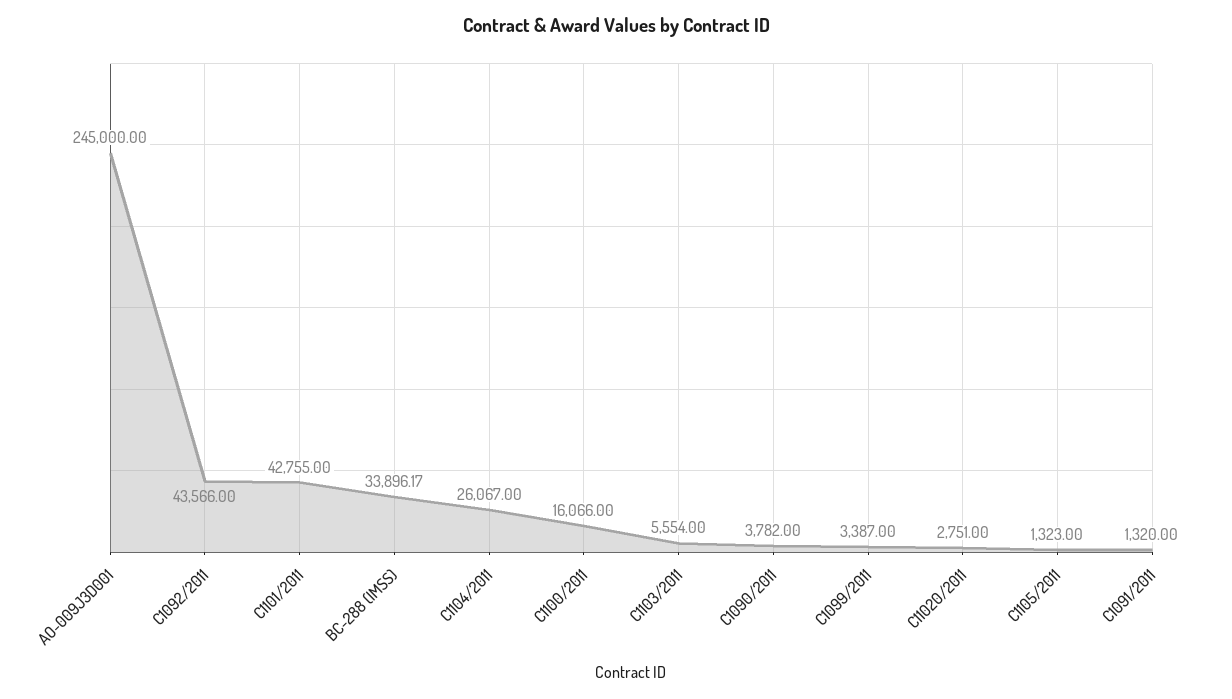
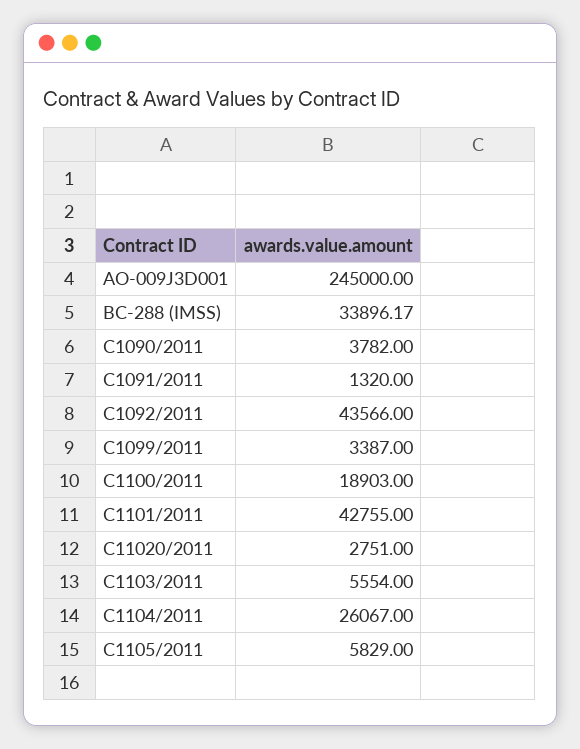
  {
    "AO-009J3D001": 245000,
    "C1092/2011": 43566,
    "C1101/2011": 42755,
    "BC-288 (IMSS)": 33896.17,
    "C1104/2011": 26067,
-   "C1100/2011": 16066,
+   "C1100/2011": 18903,
    "C1103/2011": 5554,
    "C1090/2011": 3782,
    "C1099/2011": 3387,
    "C11020/2011": 2751,
-   "C1105/2011": 1323,
+   "C1105/2011": 5829,
    "C1091/2011": 1320
  }

